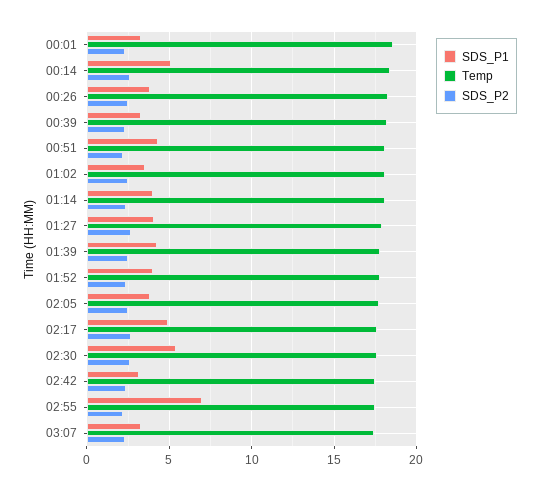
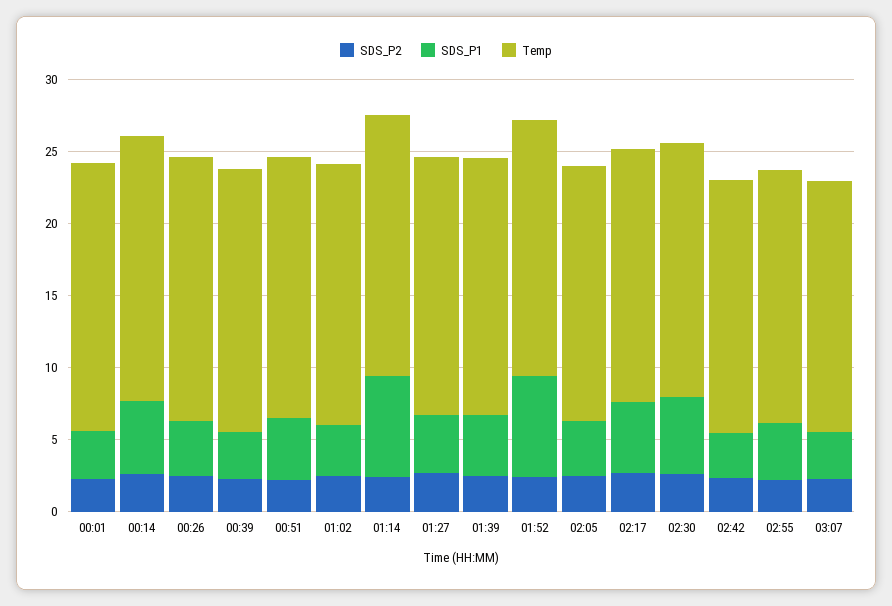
  {
    "SDS_P1": {
      "00:01": 3.5,
      "00:14": 5,
      "00:26": 4,
      "00:39": 3.5,
      "00:51": 4.5,
      "01:02": 3.5,
-     "01:14": 4,
+     "01:14": 7,
      "01:27": 4,
      "01:39": 4.5,
-     "01:52": 4,
+     "01:52": 7,
      "02:05": 4,
      "02:17": 5,
      "02:30": 5.5,
      "02:42": 3,
-     "02:55": 7,
+     "02:55": 4,
      "03:07": 3.5
    },
    "Temp": {
      "00:01": 18.5,
      "00:14": 18.5,
      "00:26": 18.5,
      "00:39": 18,
      "00:51": 18,
      "01:02": 18,
      "01:14": 18,
      "01:27": 18,
      "01:39": 18,
      "01:52": 18,
      "02:05": 17.5,
      "02:17": 17.5,
      "02:30": 17.5,
      "02:42": 17.5,
      "02:55": 17.5,
      "03:07": 17.5
    },
    "SDS_P2": {
      "00:01": 2.5,
      "00:14": 2.5,
      "00:26": 2.5,
      "00:39": 2.5,
      "00:51": 2,
      "01:02": 2.5,
      "01:14": 2.5,
      "01:27": 2.5,
      "01:39": 2.5,
      "01:52": 2.5,
      "02:05": 2.5,
      "02:17": 2.5,
      "02:30": 2.5,
      "02:42": 2.5,
      "02:55": 2,
      "03:07": 2.5
    }
  }

